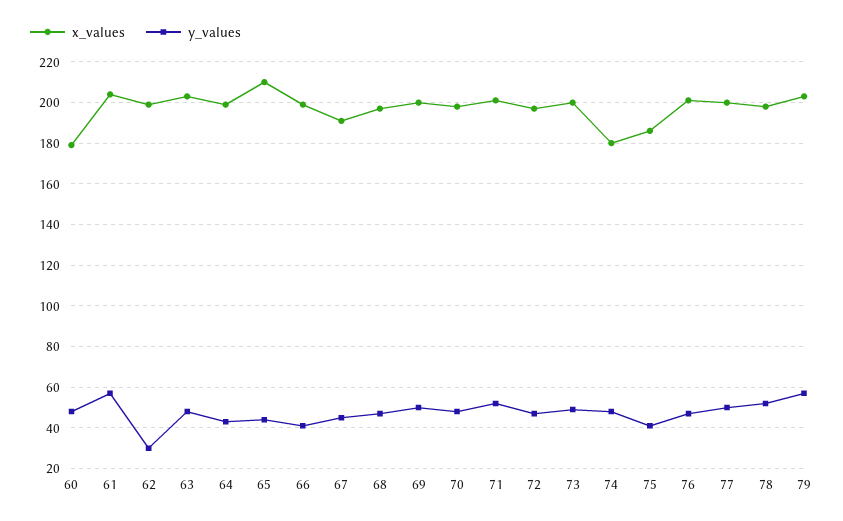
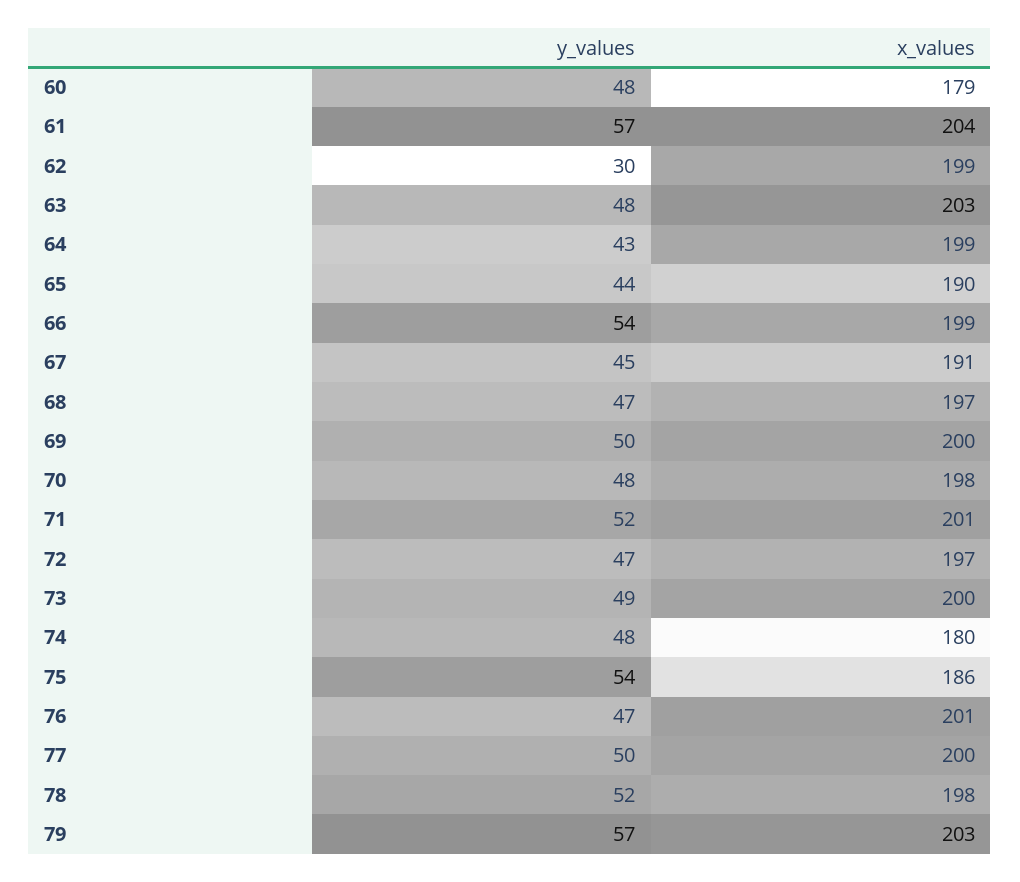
  {
    "x_values": {
      "60": 179,
      "61": 204,
      "62": 199,
      "63": 203,
      "64": 199,
-     "65": 210,
+     "65": 190,
      "66": 199,
      "67": 191,
      "68": 197,
      "69": 200,
      "70": 198,
      "71": 201,
      "72": 197,
      "73": 200,
      "74": 180,
      "75": 186,
      "76": 201,
      "77": 200,
      "78": 198,
      "79": 203
    },
    "y_values": {
      "60": 48,
      "61": 57,
      "62": 30,
      "63": 48,
      "64": 43,
      "65": 44,
-     "66": 40,
+     "66": 54,
      "67": 45,
      "68": 47,
      "69": 50,
      "70": 48,
      "71": 52,
      "72": 47,
      "73": 49,
      "74": 48,
-     "75": 40,
+     "75": 54,
      "76": 47,
      "77": 50,
      "78": 52,
      "79": 57
    }
  }

